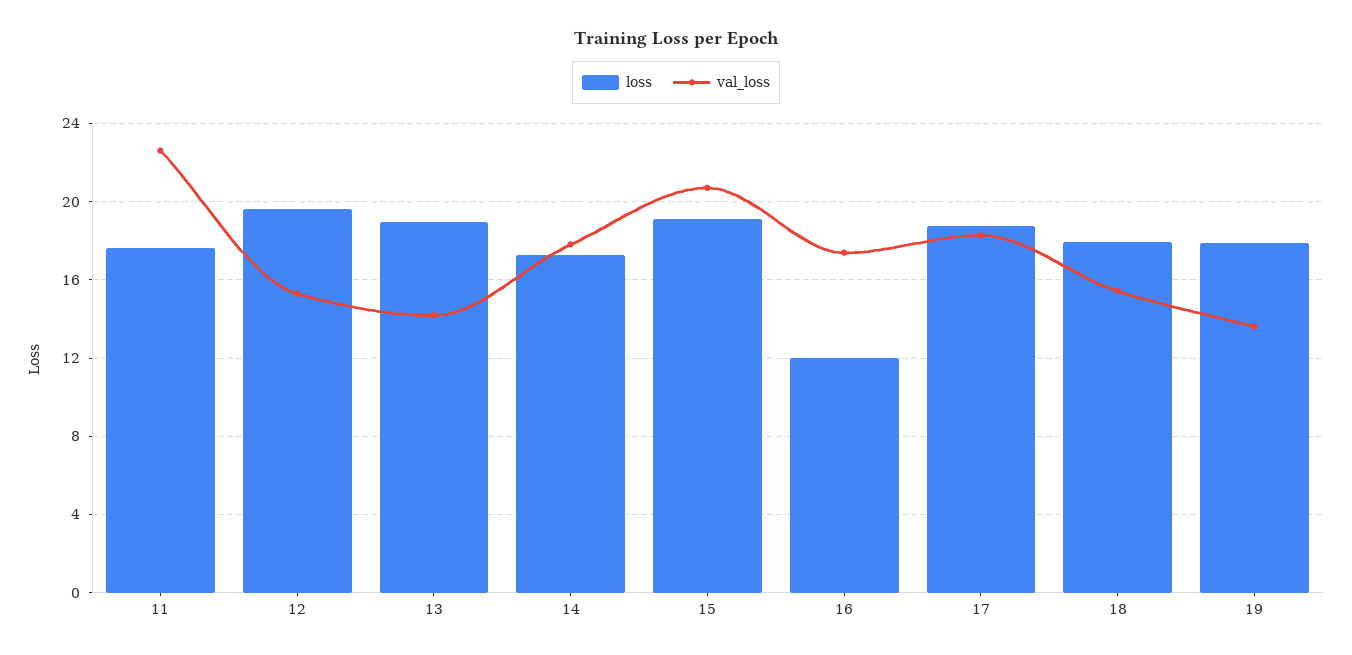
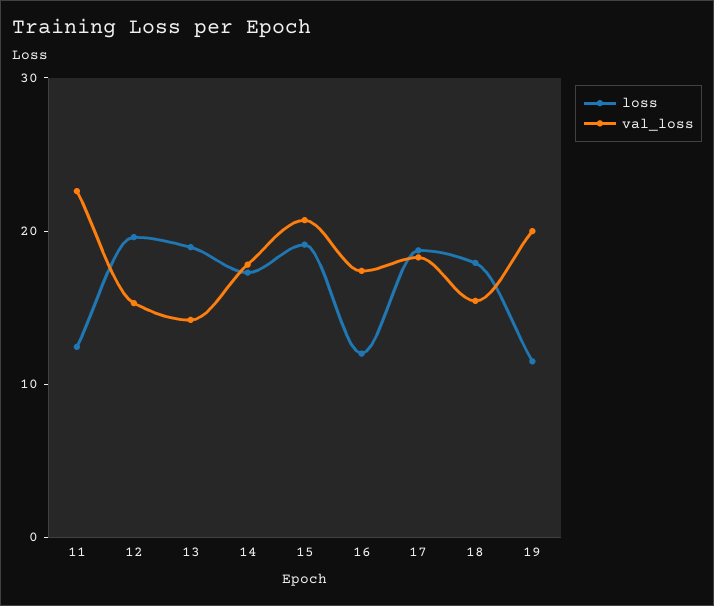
  {
    "loss": {
-     "11": 17.5,
+     "11": 12,
      "12": 19.5,
      "13": 19,
      "14": 17.5,
      "15": 19,
      "16": 12,
      "17": 18.5,
      "18": 18,
-     "19": 18
+     "19": 12
    },
    "val_loss": {
      "11": 22.5,
      "12": 15.5,
      "13": 14,
      "14": 18,
      "15": 20.5,
      "16": 17.5,
      "17": 18.5,
      "18": 15.5,
-     "19": 13.5
+     "19": 20
    }
  }

